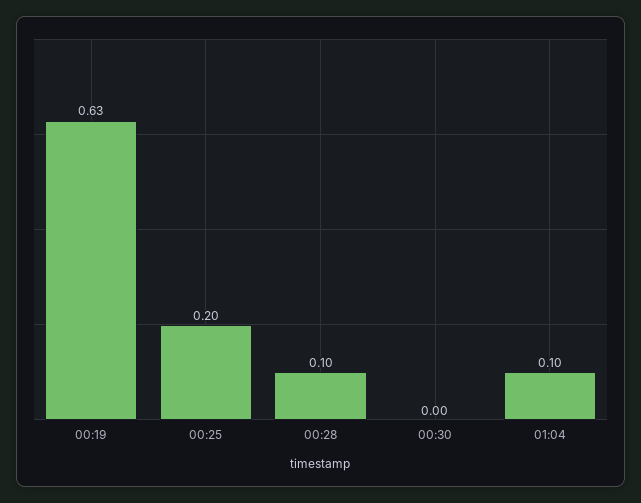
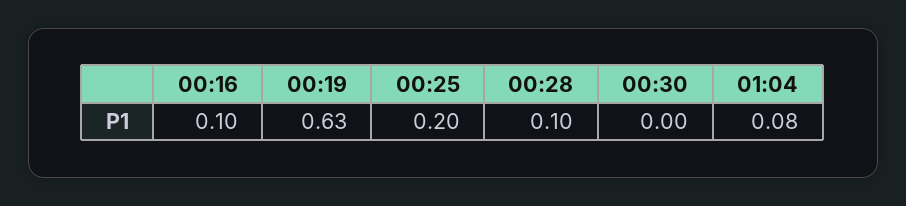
  {
    "00:19": 0.63,
    "00:25": 0.2,
    "00:28": 0.1,
    "00:30": 0,
-   "01:04": 0.1
+   "01:04": 0.08,
+   "00:16": 0.1
  }

